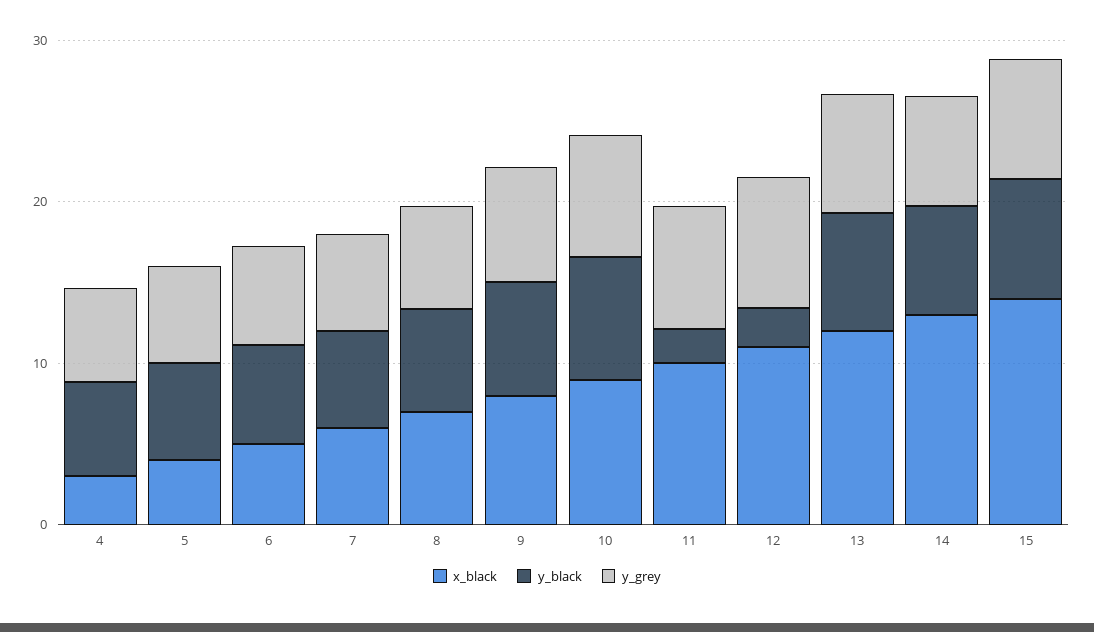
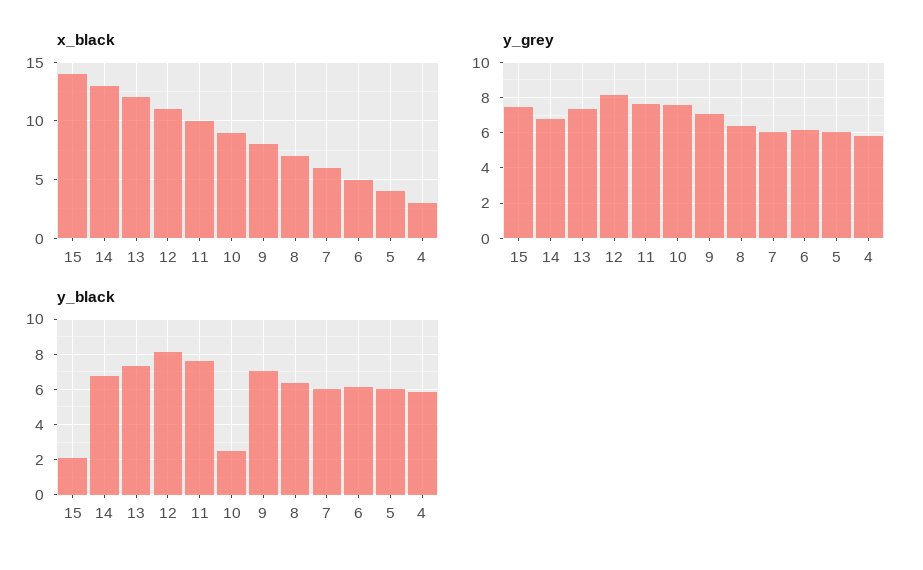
  {
    "x_black": {
      "4": 3,
      "5": 4,
      "6": 5,
      "7": 6,
      "8": 7,
      "9": 8,
      "10": 9,
      "11": 10,
      "12": 11,
      "13": 12,
      "14": 13,
      "15": 14
    },
    "y_black": {
      "4": 6,
      "5": 6,
      "6": 6,
      "7": 6,
      "8": 6.5,
      "9": 7,
-     "10": 8,
+     "10": 2.5,
-     "11": 2,
+     "11": 7.5,
-     "12": 2,
+     "12": 8,
      "13": 7.5,
      "14": 7,
-     "15": 8
+     "15": 2
    },
    "y_grey": {
      "4": 6,
      "5": 6,
      "6": 6,
      "7": 6,
      "8": 6.5,
      "9": 7,
      "10": 7.5,
      "11": 7.5,
      "12": 8,
      "13": 7.5,
      "14": 7,
      "15": 7.5
    }
  }

